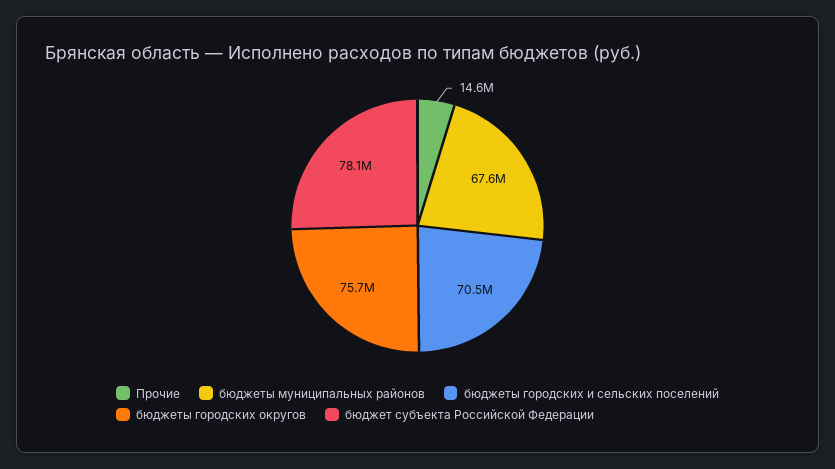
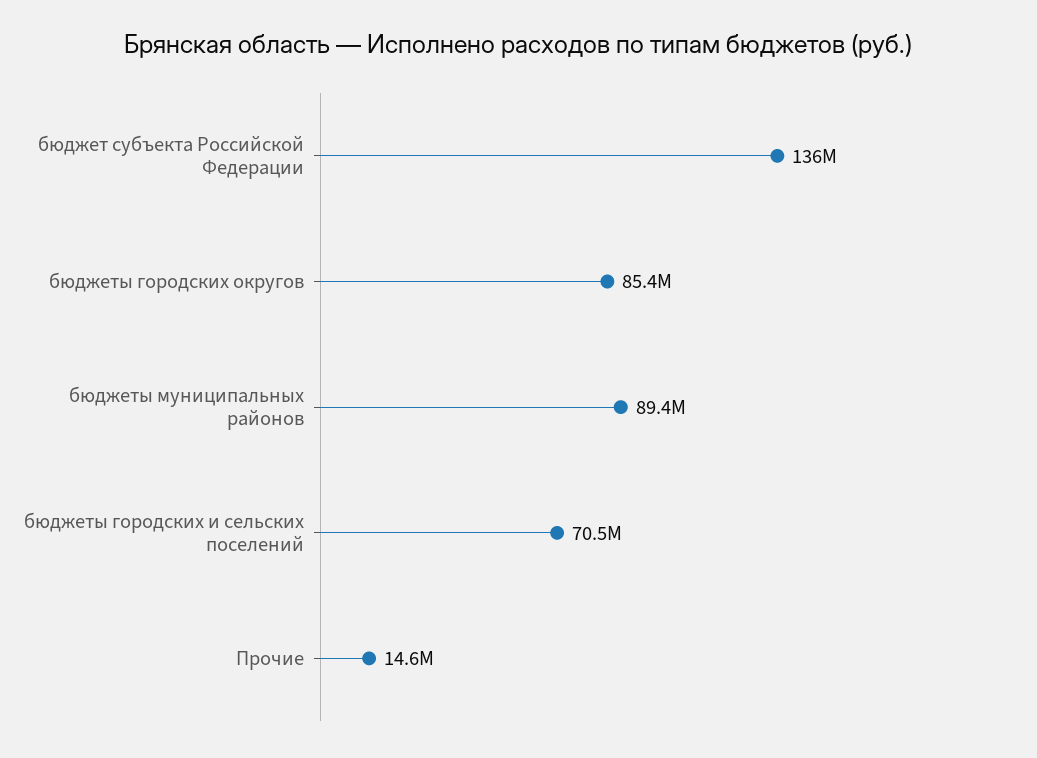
  {
    "Прочие": 14600000,
-   "бюджеты муниципальных районов": 67600000,
+   "бюджеты муниципальных районов": 89400000,
    "бюджеты городских и сельских поселений": 70500000,
-   "бюджеты городских округов": 75700000,
+   "бюджеты городских округов": 85400000,
-   "бюджет субъекта Российской Федерации": 78100000
+   "бюджет субъекта Российской Федерации": 136000000
  }

